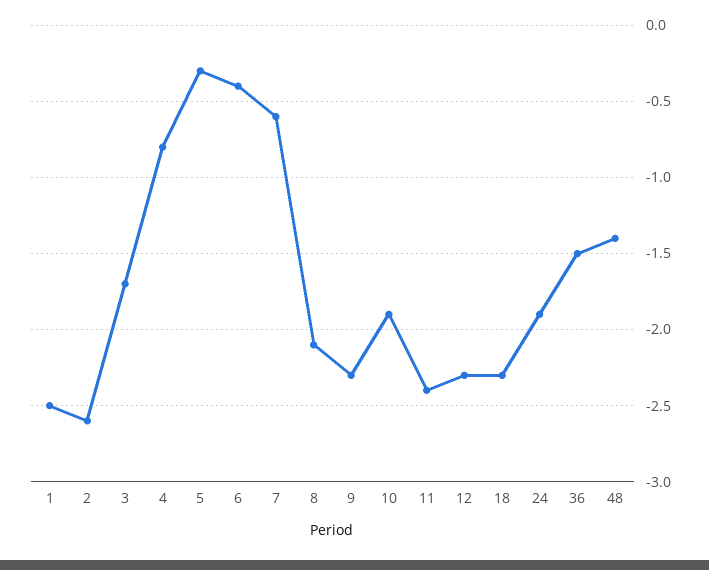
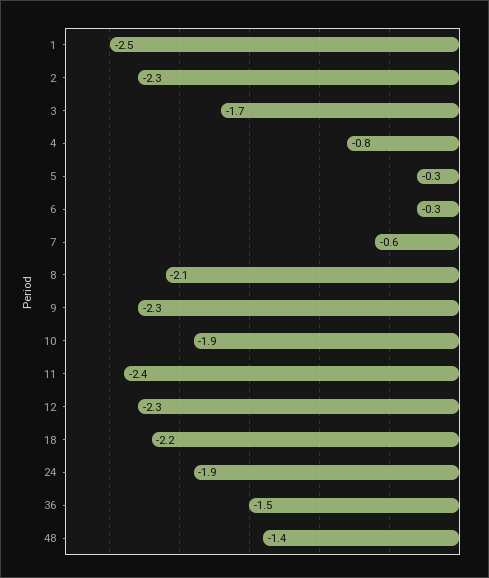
  {
    "1": -2.5,
-   "2": -2.6,
+   "2": -2.3,
    "3": -1.7,
    "4": -0.8,
    "5": -0.3,
-   "6": -0.4,
+   "6": -0.3,
    "7": -0.6,
    "8": -2.1,
    "9": -2.3,
    "10": -1.9,
    "11": -2.4,
    "12": -2.3,
-   "18": -2.3,
+   "18": -2.2,
    "24": -1.9,
    "36": -1.5,
    "48": -1.4
  }

